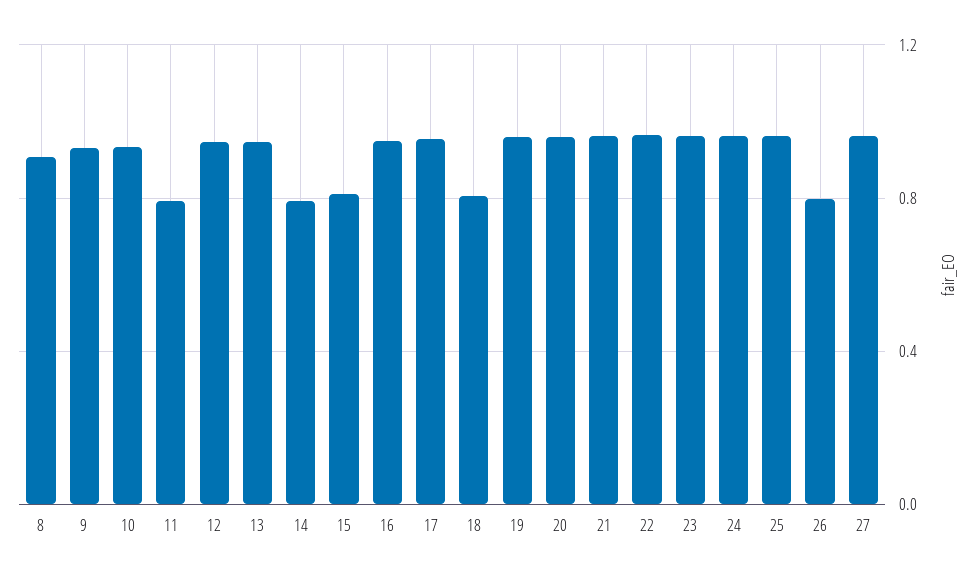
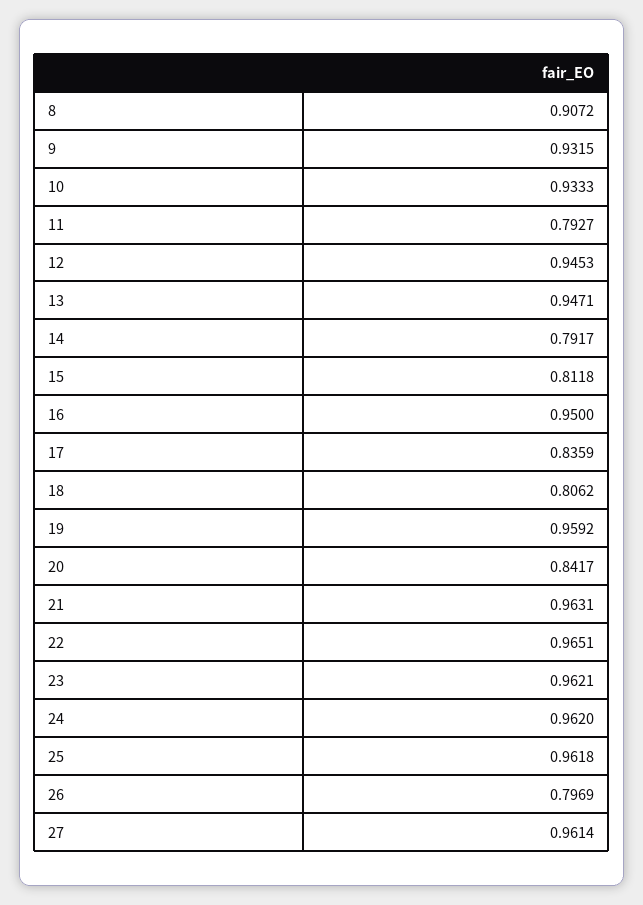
  {
    "8": 0.9072,
    "9": 0.9315,
    "10": 0.9333,
    "11": 0.7927,
    "12": 0.9453,
    "13": 0.9471,
    "14": 0.7917,
    "15": 0.8118,
    "16": 0.95,
-   "17": 0.95,
+   "17": 0.8359,
    "18": 0.8062,
    "19": 0.9592,
-   "20": 0.95,
+   "20": 0.8417,
    "21": 0.9631,
    "22": 0.9651,
    "23": 0.9621,
    "24": 0.962,
    "25": 0.9618,
    "26": 0.7969,
    "27": 0.9614
  }

